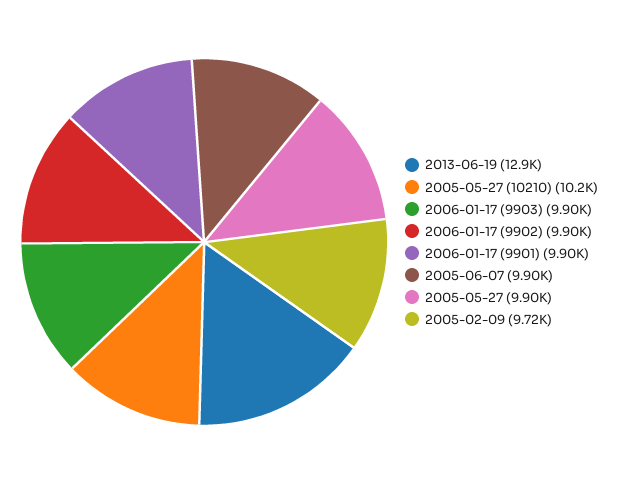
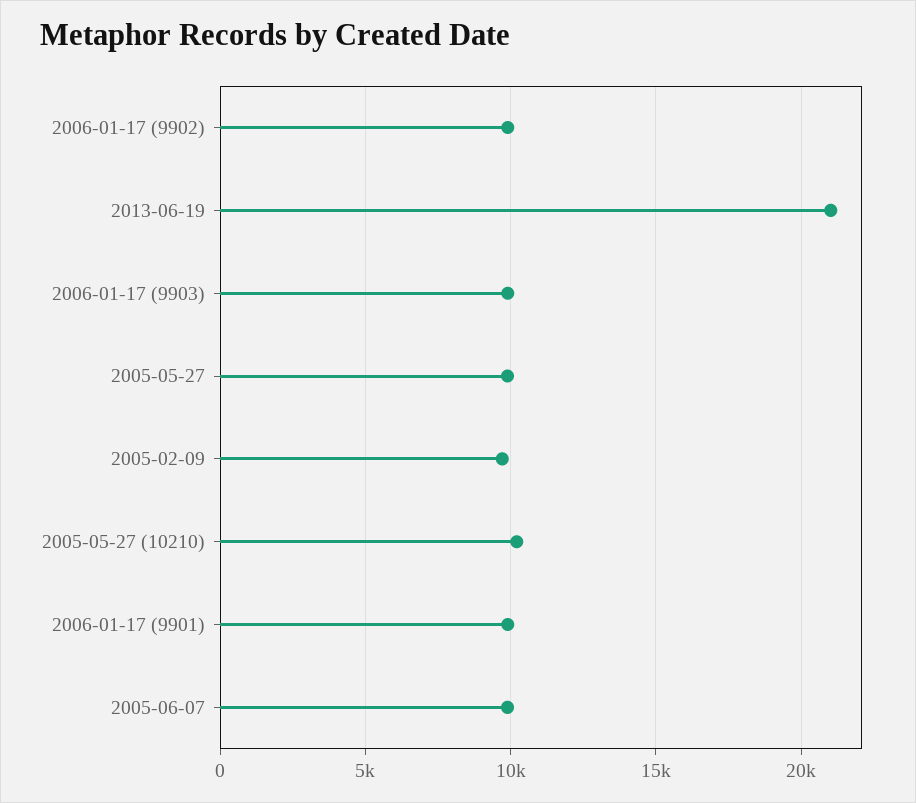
  {
-   "2013-06-19": 12900,
+   "2013-06-19": 21000,
    "2005-05-27 (10210)": 10200,
    "2006-01-17 (9903)": 9900,
    "2006-01-17 (9902)": 9900,
    "2006-01-17 (9901)": 9900,
    "2005-06-07": 9900,
    "2005-05-27": 9900,
    "2005-02-09": 9720
  }

